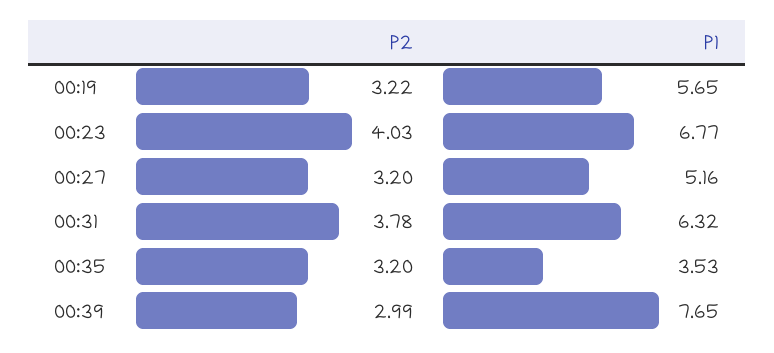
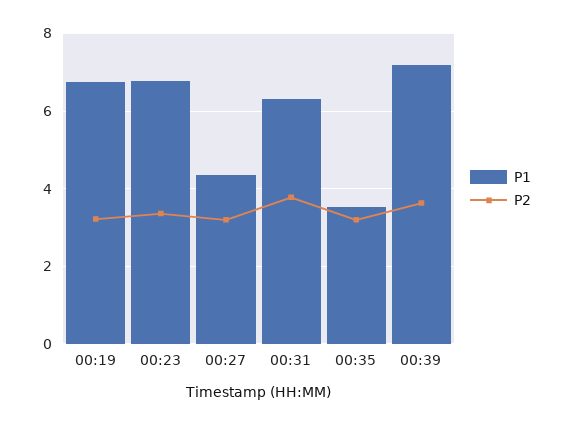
  {
    "P2": {
      "00:19": 3.22,
-     "00:23": 4.03,
+     "00:23": 3.4,
      "00:27": 3.2,
      "00:31": 3.78,
      "00:35": 3.2,
-     "00:39": 2.99
+     "00:39": 3.6
    },
    "P1": {
-     "00:19": 5.65,
+     "00:19": 6.8,
      "00:23": 6.77,
-     "00:27": 5.16,
+     "00:27": 4.4,
      "00:31": 6.32,
      "00:35": 3.53,
-     "00:39": 7.65
+     "00:39": 7.2
    }
  }

